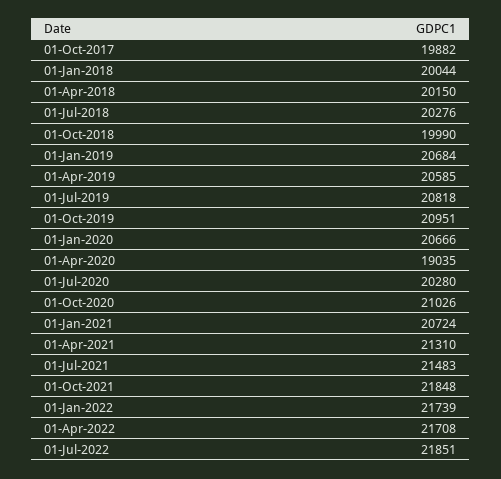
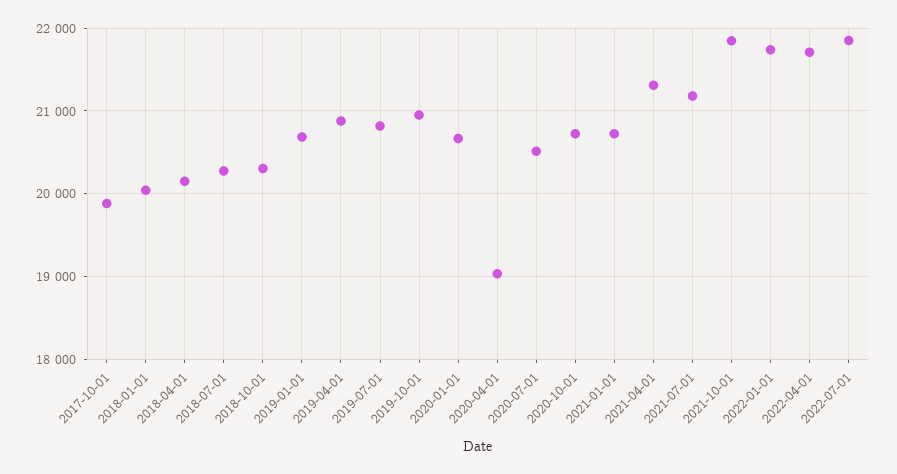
  {
    "01-Oct-2017": 19882,
    "01-Jan-2018": 20044,
    "01-Apr-2018": 20150,
    "01-Jul-2018": 20276,
-   "01-Oct-2018": 19990,
+   "01-Oct-2018": 20300,
    "01-Jan-2019": 20684,
-   "01-Apr-2019": 20585,
+   "01-Apr-2019": 20900,
    "01-Jul-2019": 20818,
    "01-Oct-2019": 20951,
    "01-Jan-2020": 20666,
    "01-Apr-2020": 19035,
-   "01-Jul-2020": 20280,
+   "01-Jul-2020": 20500,
-   "01-Oct-2020": 21026,
+   "01-Oct-2020": 20700,
    "01-Jan-2021": 20724,
    "01-Apr-2021": 21310,
-   "01-Jul-2021": 21483,
+   "01-Jul-2021": 21200,
    "01-Oct-2021": 21848,
    "01-Jan-2022": 21739,
    "01-Apr-2022": 21708,
    "01-Jul-2022": 21851
  }

